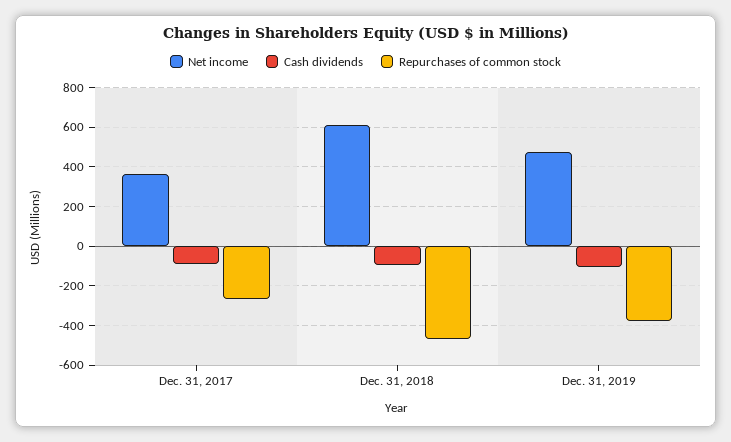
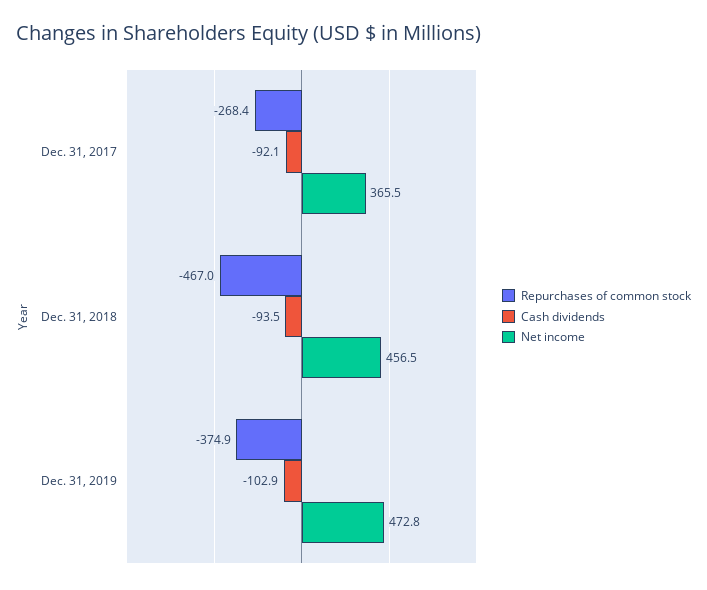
  {
    "Net income": {
      "Dec. 31, 2017": 365.5,
-     "Dec. 31, 2018": 600,
+     "Dec. 31, 2018": 456.5,
      "Dec. 31, 2019": 472.8
    },
    "Cash dividends": {
      "Dec. 31, 2017": -92.1,
      "Dec. 31, 2018": -93.5,
      "Dec. 31, 2019": -102.9
    },
    "Repurchases of common stock": {
      "Dec. 31, 2017": -268.4,
      "Dec. 31, 2018": -467,
      "Dec. 31, 2019": -374.9
    }
  }

